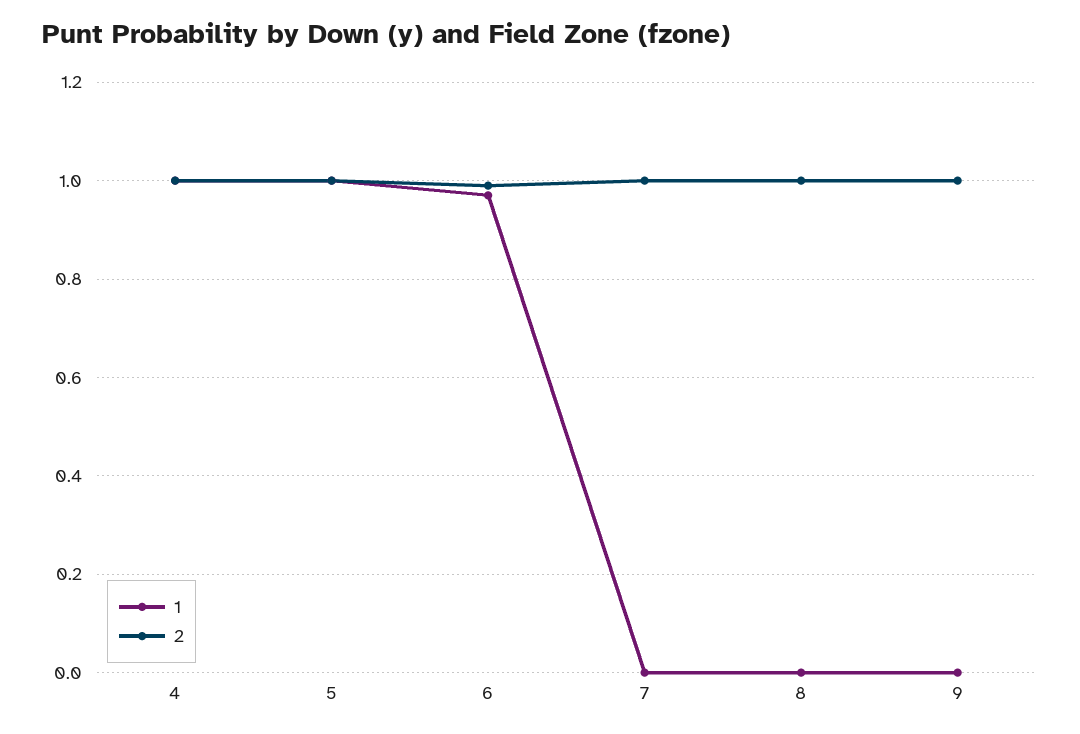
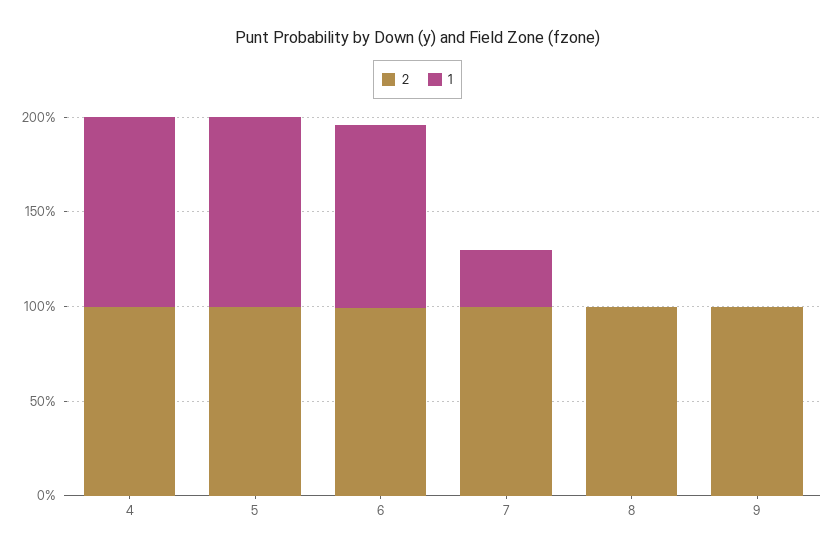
  {
    "1": {
      "4": 1,
      "5": 1,
      "6": 0.95,
-     "7": 0,
+     "7": 0.3,
      "8": 0,
      "9": 0
    },
    "2": {
      "4": 1,
      "5": 1,
      "6": 1,
      "7": 1,
      "8": 1,
      "9": 1
    }
  }

